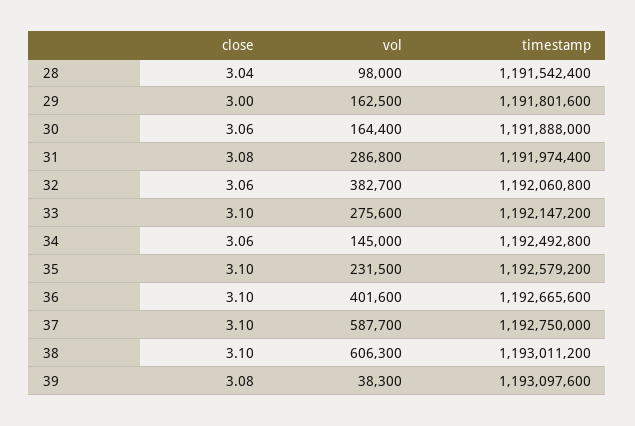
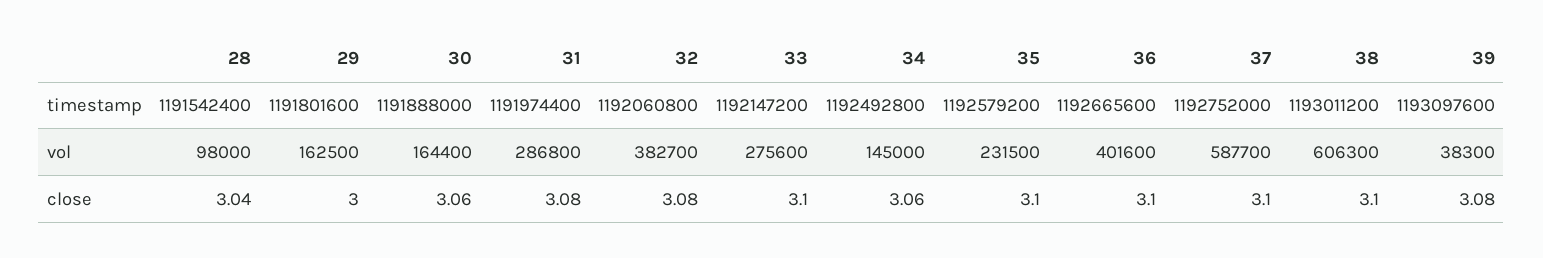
  {
    "close": {
      "28": 3.04,
      "29": 3,
      "30": 3.06,
      "31": 3.08,
-     "32": 3.06,
+     "32": 3.08,
      "33": 3.1,
      "34": 3.06,
      "35": 3.1,
      "36": 3.1,
      "37": 3.1,
      "38": 3.1,
      "39": 3.08
    },
    "vol": {
      "28": 98000,
      "29": 162500,
      "30": 164400,
      "31": 286800,
      "32": 382700,
      "33": 275600,
      "34": 145000,
      "35": 231500,
      "36": 401600,
      "37": 587700,
      "38": 606300,
      "39": 38300
    },
    "timestamp": {
      "28": 1191542400,
      "29": 1191801600,
      "30": 1191888000,
      "31": 1191974400,
      "32": 1192060800,
      "33": 1192147200,
      "34": 1192492800,
      "35": 1192579200,
      "36": 1192665600,
-     "37": 1192750000,
+     "37": 1192752000,
      "38": 1193011200,
      "39": 1193097600
    }
  }

